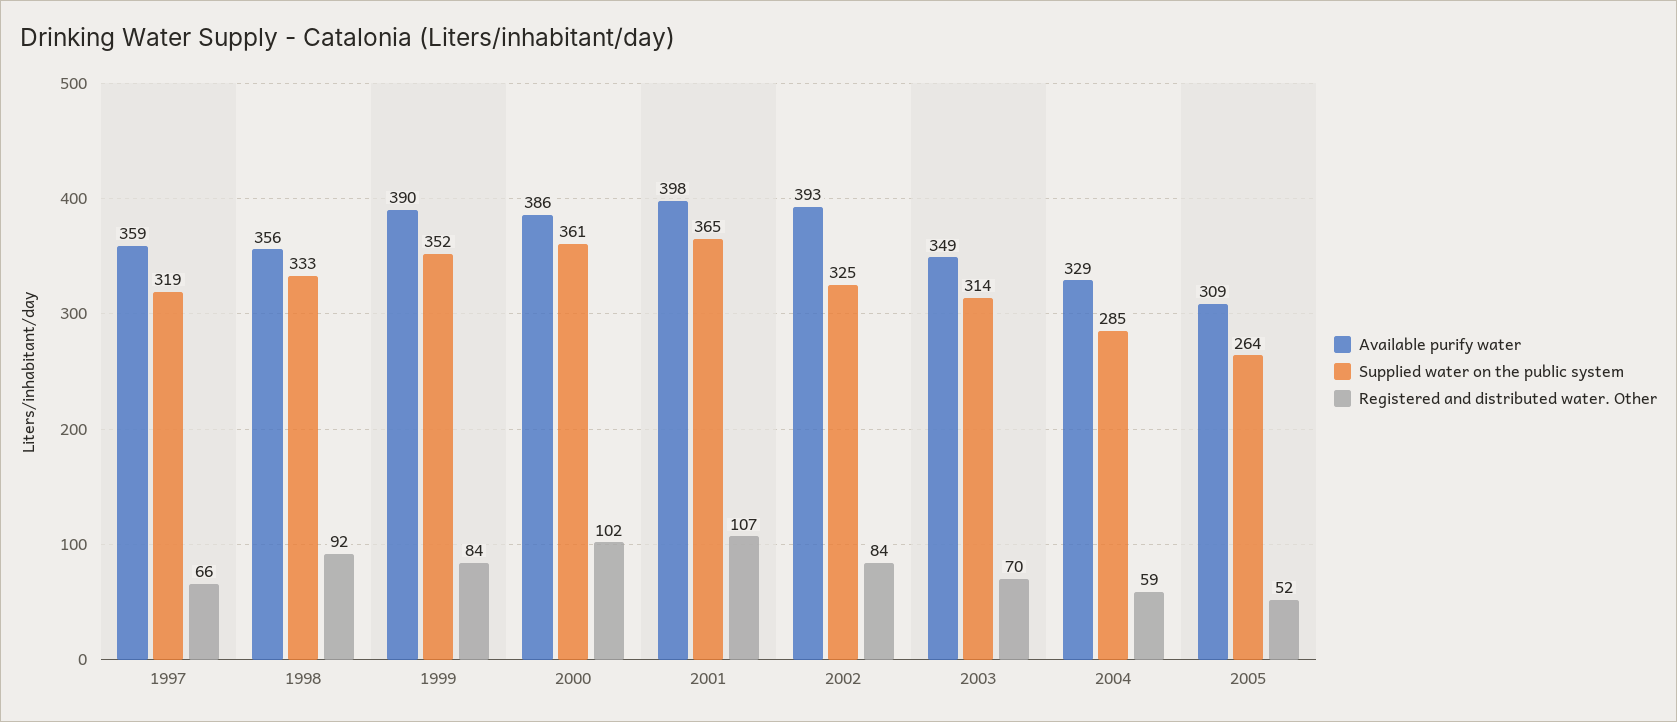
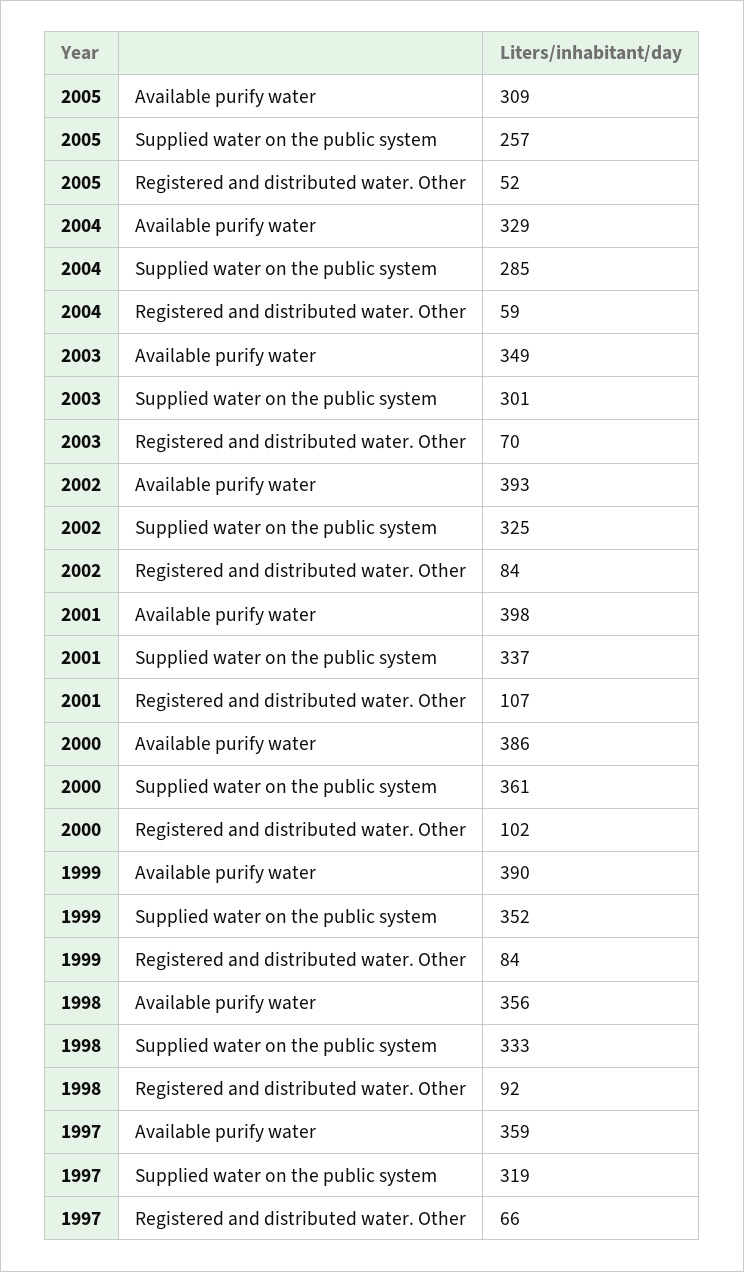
  {
    "Available purify water": {
      "1997": 359,
      "1998": 356,
      "1999": 390,
      "2000": 386,
      "2001": 398,
      "2002": 393,
      "2003": 349,
      "2004": 329,
      "2005": 309
    },
    "Supplied water on the public system": {
      "1997": 319,
      "1998": 333,
      "1999": 352,
      "2000": 361,
-     "2001": 365,
+     "2001": 337,
      "2002": 325,
-     "2003": 314,
+     "2003": 301,
      "2004": 285,
-     "2005": 264
+     "2005": 257
    },
    "Registered and distributed water. Other": {
      "1997": 66,
      "1998": 92,
      "1999": 84,
      "2000": 102,
      "2001": 107,
      "2002": 84,
      "2003": 70,
      "2004": 59,
      "2005": 52
    }
  }

